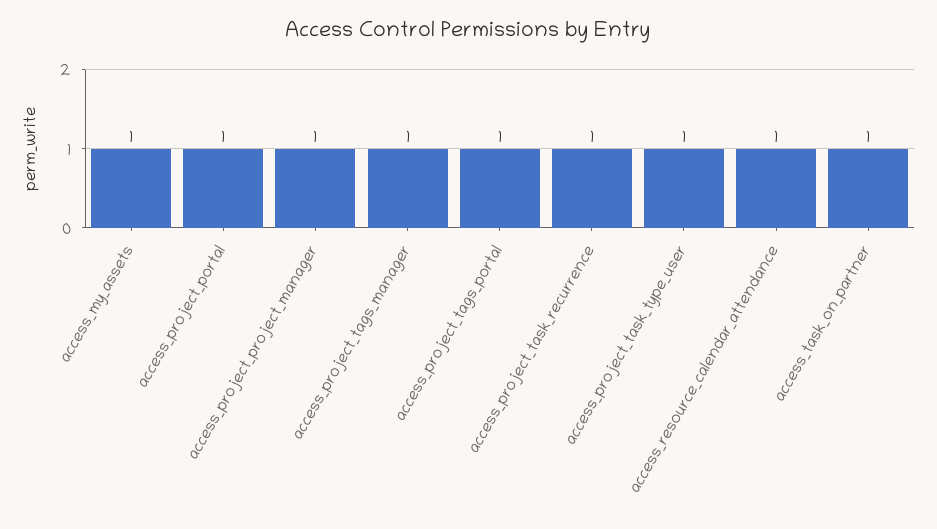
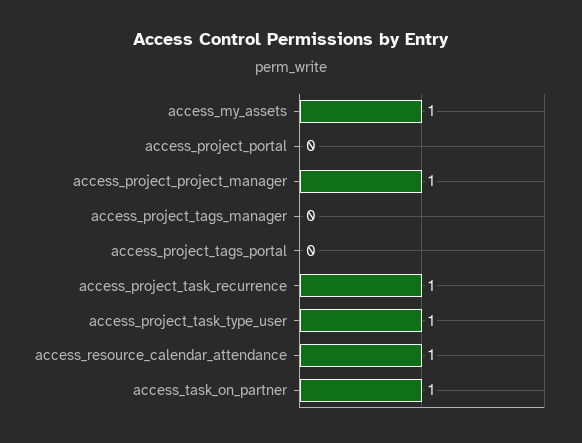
  {
    "access_my_assets": 1,
-   "access_project_portal": 1,
+   "access_project_portal": 0,
    "access_project_project_manager": 1,
-   "access_project_tags_manager": 1,
+   "access_project_tags_manager": 0,
-   "access_project_tags_portal": 1,
+   "access_project_tags_portal": 0,
    "access_project_task_recurrence": 1,
    "access_project_task_type_user": 1,
    "access_resource_calendar_attendance": 1,
    "access_task_on_partner": 1
  }

